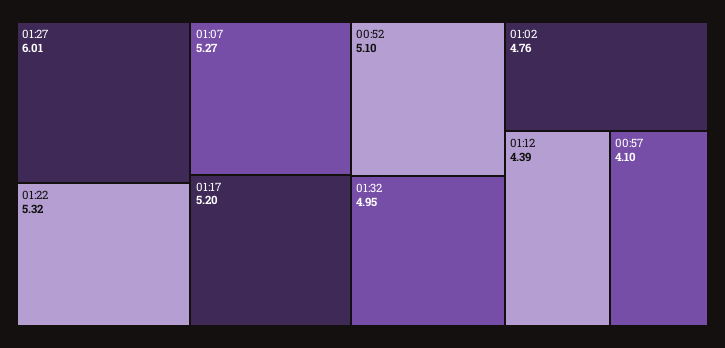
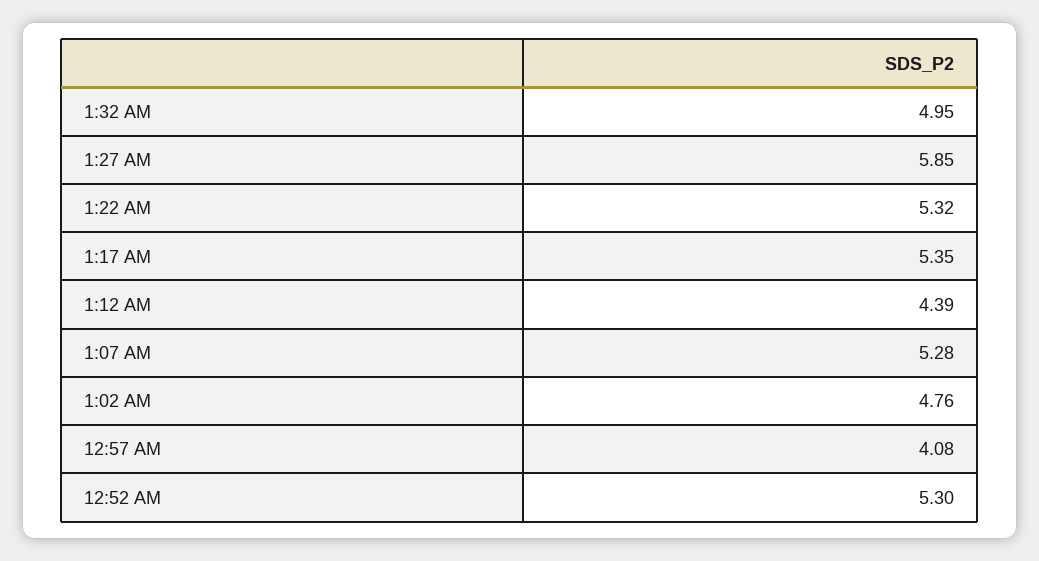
  {
-   "01:27": 6.01,
+   "01:27": 5.85,
    "01:22": 5.32,
-   "01:07": 5.27,
+   "01:07": 5.28,
-   "01:17": 5.2,
+   "01:17": 5.35,
-   "00:52": 5.1,
+   "00:52": 5.3,
    "01:32": 4.95,
    "01:02": 4.76,
    "01:12": 4.39,
-   "00:57": 4.1
+   "00:57": 4.08
  }

